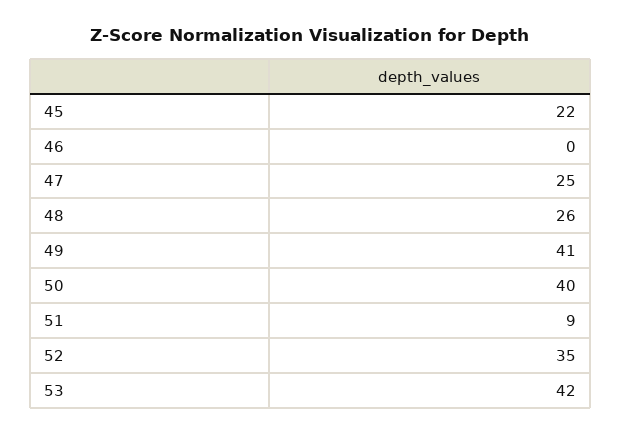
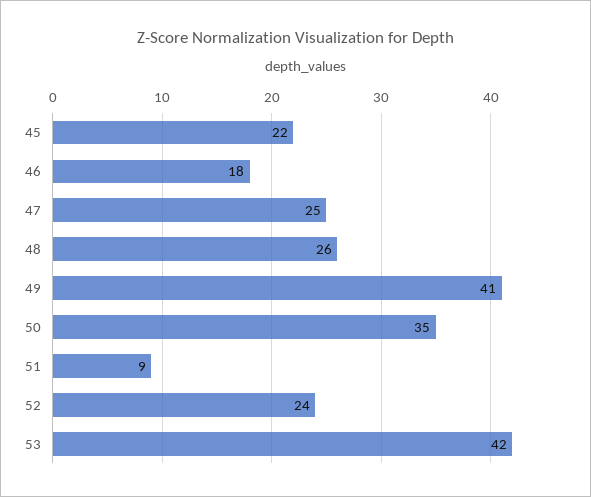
  {
    "45": 22,
-   "46": 0,
+   "46": 18,
    "47": 25,
    "48": 26,
    "49": 41,
-   "50": 40,
+   "50": 35,
    "51": 9,
-   "52": 35,
+   "52": 24,
    "53": 42
  }

